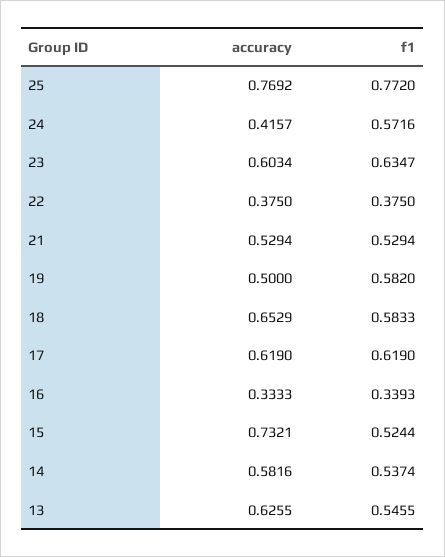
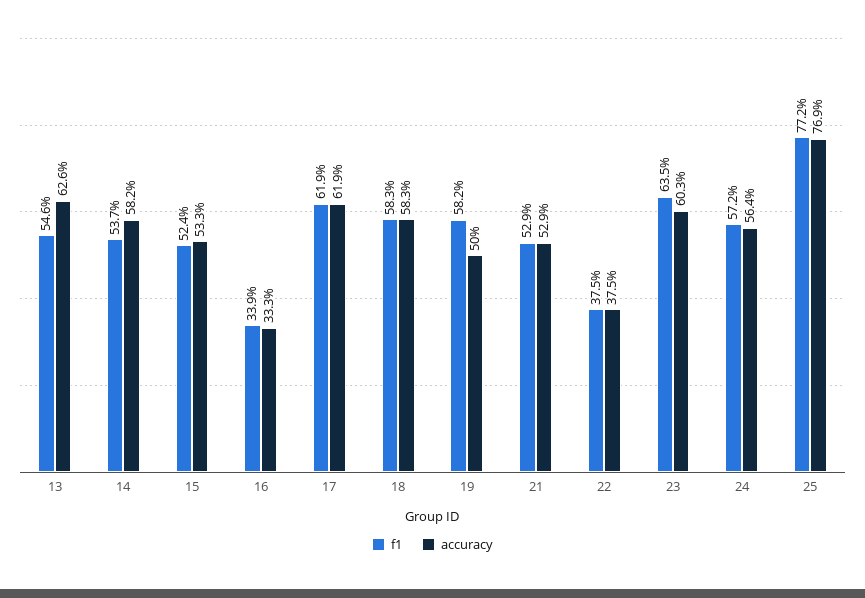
  {
    "accuracy": {
      "25": 0.7692,
-     "24": 0.4157,
+     "24": 0.564,
      "23": 0.6034,
      "22": 0.375,
      "21": 0.5294,
      "19": 0.5,
-     "18": 0.6529,
+     "18": 0.583,
      "17": 0.619,
      "16": 0.3333,
-     "15": 0.7321,
+     "15": 0.533,
      "14": 0.5816,
      "13": 0.6255
    },
    "f1": {
      "25": 0.772,
      "24": 0.5716,
      "23": 0.6347,
      "22": 0.375,
      "21": 0.5294,
      "19": 0.582,
      "18": 0.5833,
      "17": 0.619,
      "16": 0.3393,
      "15": 0.5244,
      "14": 0.5374,
      "13": 0.5455
    }
  }

